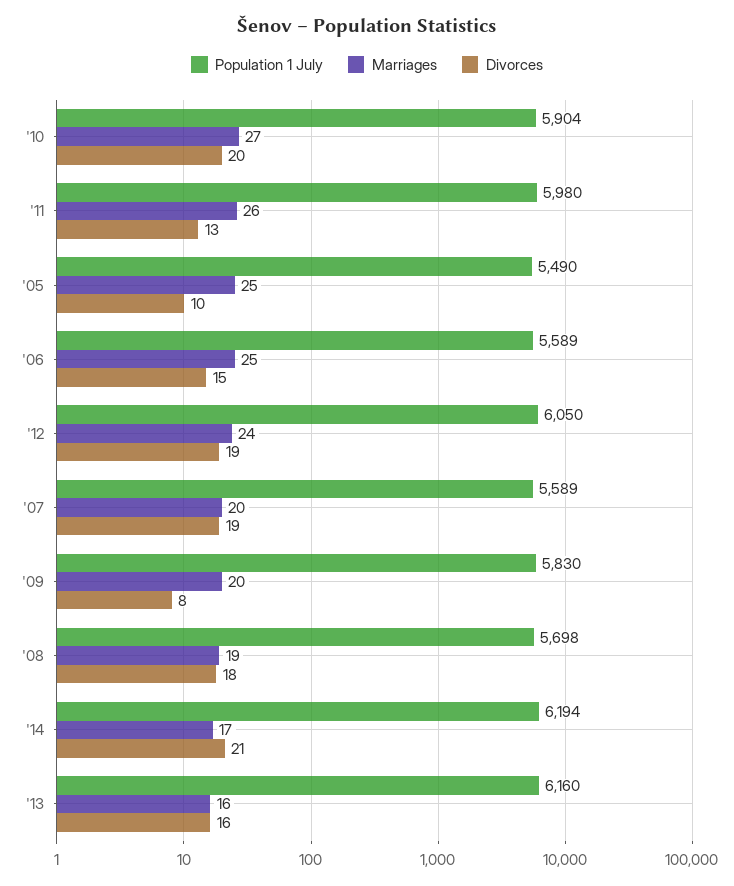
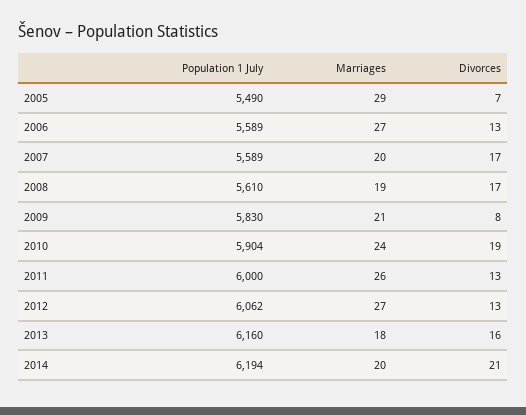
  {
    "Population 1 July": {
      "'10": 5904,
-     "'11": 5980,
+     "'11": 6000,
      "'05": 5490,
      "'06": 5589,
-     "'12": 6050,
+     "'12": 6062,
      "'07": 5589,
      "'09": 5830,
-     "'08": 5698,
+     "'08": 5610,
      "'14": 6194,
      "'13": 6160
    },
    "Marriages": {
-     "'10": 27,
+     "'10": 24,
      "'11": 26,
-     "'05": 25,
+     "'05": 29,
-     "'06": 25,
+     "'06": 27,
-     "'12": 24,
+     "'12": 27,
      "'07": 20,
-     "'09": 20,
+     "'09": 21,
      "'08": 19,
-     "'14": 17,
+     "'14": 20,
-     "'13": 16
+     "'13": 18
    },
    "Divorces": {
-     "'10": 20,
+     "'10": 19,
      "'11": 13,
-     "'05": 10,
+     "'05": 7,
-     "'06": 15,
+     "'06": 13,
-     "'12": 19,
+     "'12": 13,
-     "'07": 19,
+     "'07": 17,
      "'09": 8,
-     "'08": 18,
+     "'08": 17,
      "'14": 21,
      "'13": 16
    }
  }

